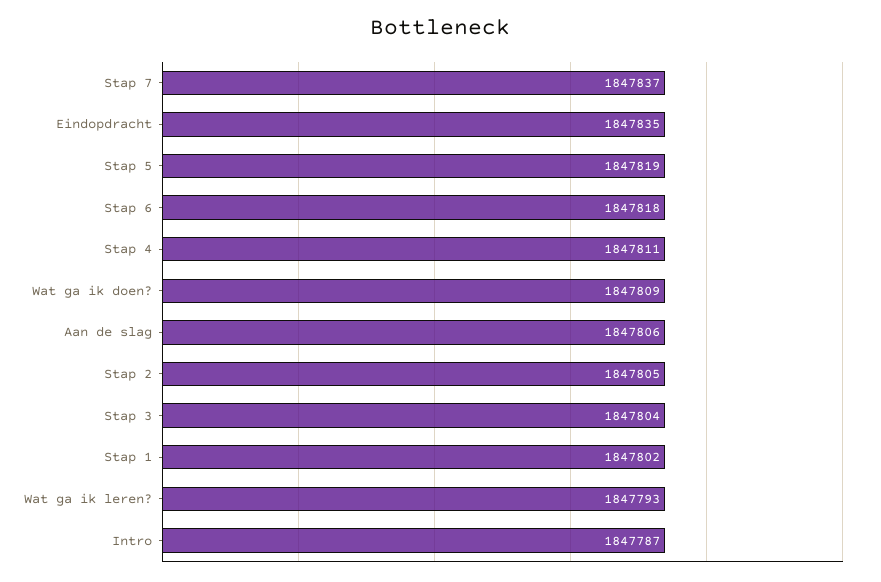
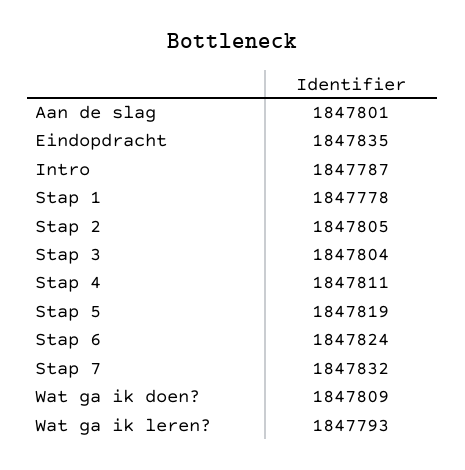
  {
-   "Stap 7": 1847837,
+   "Stap 7": 1847832,
    "Eindopdracht": 1847835,
    "Stap 5": 1847819,
-   "Stap 6": 1847818,
+   "Stap 6": 1847824,
    "Stap 4": 1847811,
    "Wat ga ik doen?": 1847809,
-   "Aan de slag": 1847806,
+   "Aan de slag": 1847801,
    "Stap 2": 1847805,
    "Stap 3": 1847804,
-   "Stap 1": 1847802,
+   "Stap 1": 1847778,
    "Wat ga ik leren?": 1847793,
    "Intro": 1847787
  }

